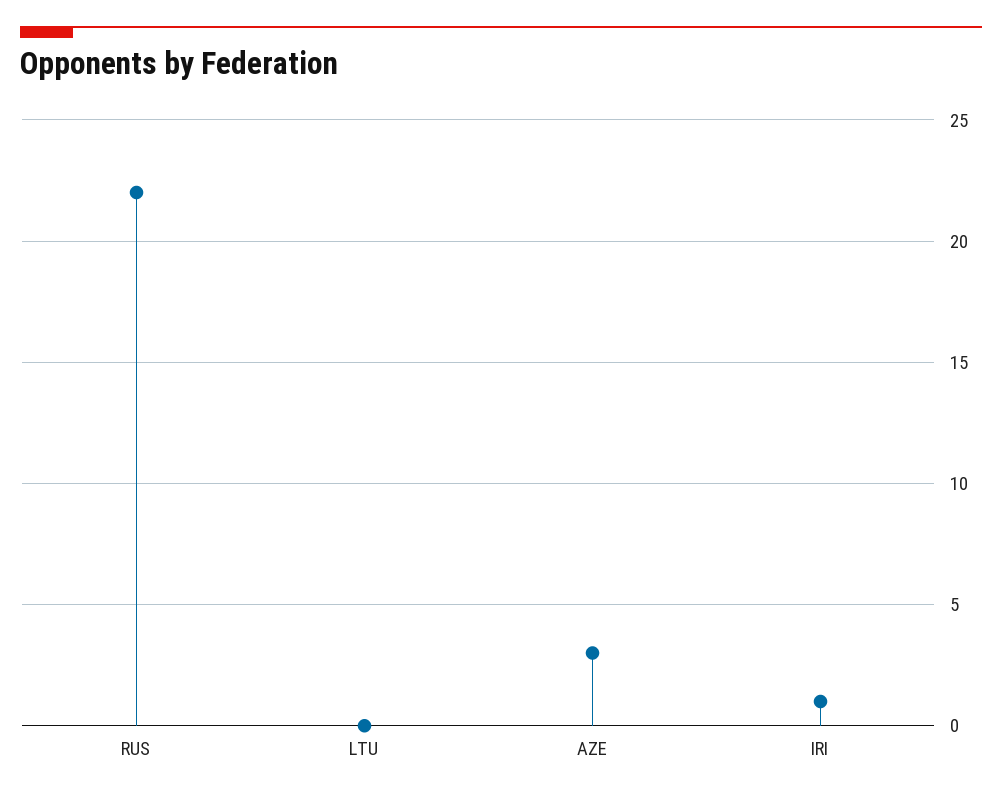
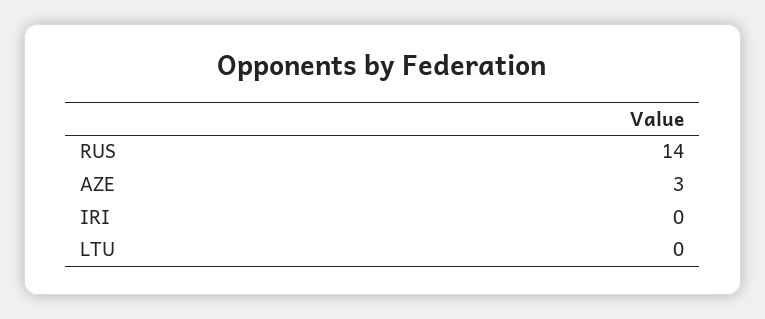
  {
-   "RUS": 22,
+   "RUS": 14,
    "LTU": 0,
    "AZE": 3,
-   "IRI": 1
+   "IRI": 0
  }

